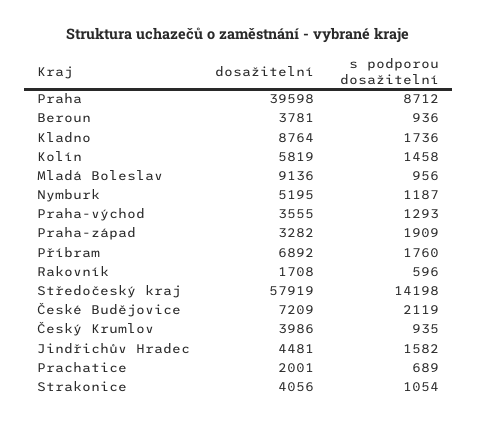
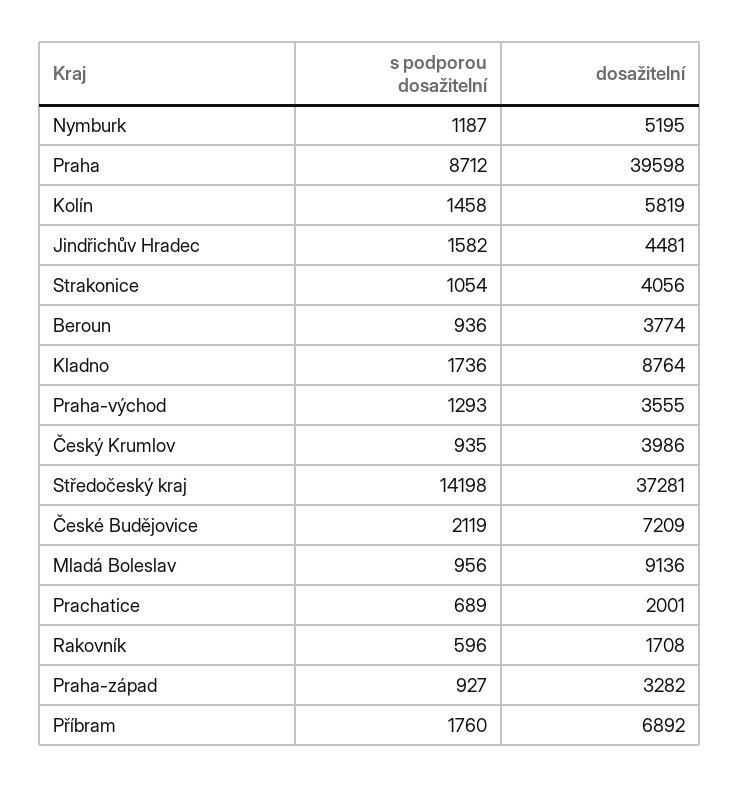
  {
    "dosažitelní": {
      "Praha": 39598,
-     "Beroun": 3781,
+     "Beroun": 3774,
      "Kladno": 8764,
      "Kolín": 5819,
      "Mladá Boleslav": 9136,
      "Nymburk": 5195,
      "Praha-východ": 3555,
      "Praha-západ": 3282,
      "Příbram": 6892,
      "Rakovník": 1708,
-     "Středočeský kraj": 57919,
+     "Středočeský kraj": 37281,
      "České Budějovice": 7209,
      "Český Krumlov": 3986,
      "Jindřichův Hradec": 4481,
      "Prachatice": 2001,
      "Strakonice": 4056
    },
    "s podporou dosažitelní": {
      "Praha": 8712,
      "Beroun": 936,
      "Kladno": 1736,
      "Kolín": 1458,
      "Mladá Boleslav": 956,
      "Nymburk": 1187,
      "Praha-východ": 1293,
-     "Praha-západ": 1909,
+     "Praha-západ": 927,
      "Příbram": 1760,
      "Rakovník": 596,
      "Středočeský kraj": 14198,
      "České Budějovice": 2119,
      "Český Krumlov": 935,
      "Jindřichův Hradec": 1582,
      "Prachatice": 689,
      "Strakonice": 1054
    }
  }

